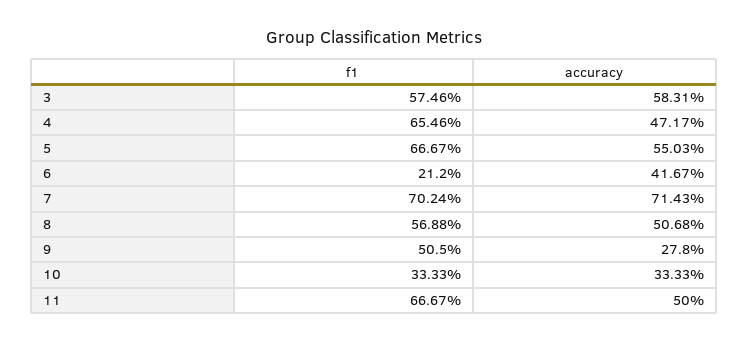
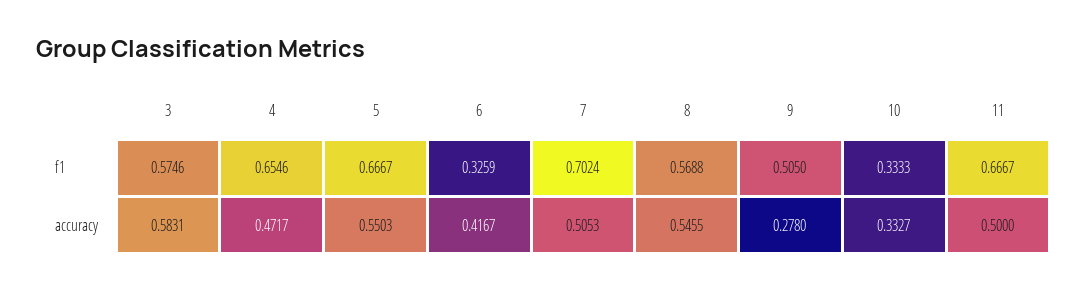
  {
    "f1": {
      "3": 0.5746,
      "4": 0.6546,
      "5": 0.6667,
-     "6": 0.212,
+     "6": 0.3259,
      "7": 0.7024,
      "8": 0.5688,
      "9": 0.505,
      "10": 0.3333,
      "11": 0.6667
    },
    "accuracy": {
      "3": 0.5831,
      "4": 0.4717,
      "5": 0.5503,
      "6": 0.4167,
-     "7": 0.7143,
+     "7": 0.5053,
-     "8": 0.5068,
+     "8": 0.5455,
      "9": 0.278,
-     "10": 0.3333,
+     "10": 0.3327,
      "11": 0.5
    }
  }

